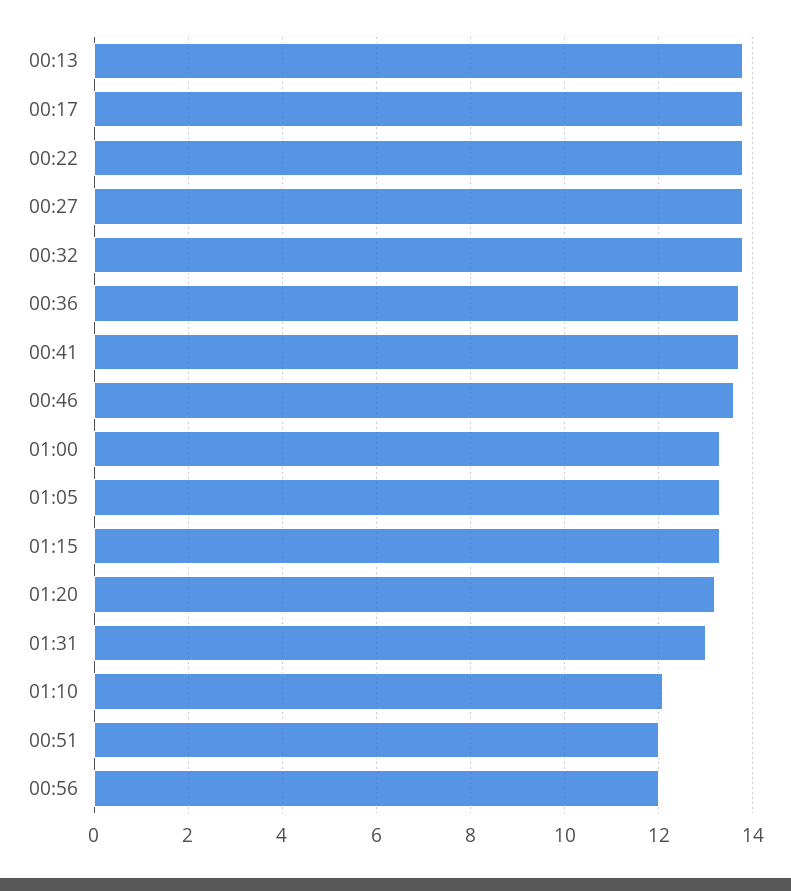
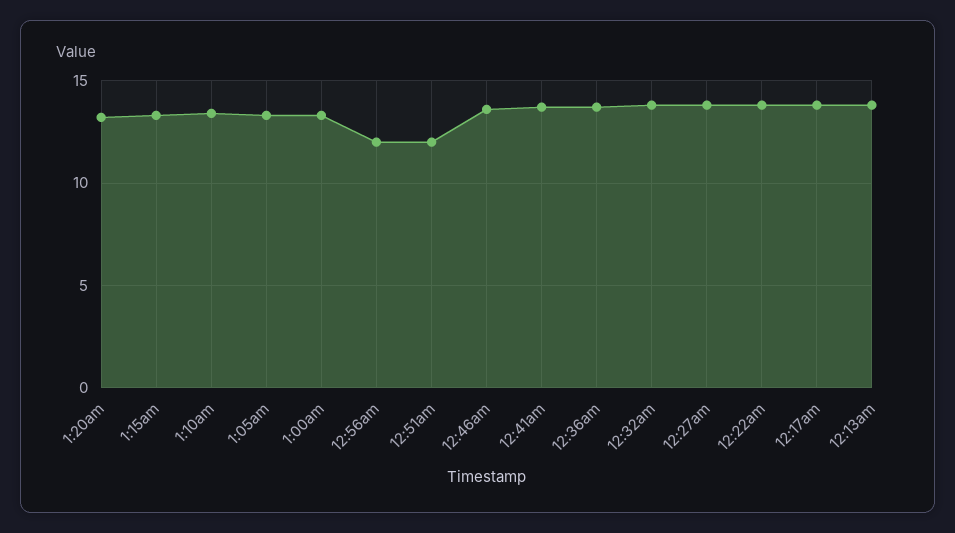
  {
    "00:13": 14,
    "00:17": 14,
    "00:22": 14,
    "00:27": 14,
    "00:32": 14,
    "00:36": 13.5,
    "00:41": 13.5,
    "00:46": 13.5,
    "01:00": 13.5,
    "01:05": 13.5,
    "01:15": 13.5,
    "01:20": 13,
-   "01:31": 13,
-   "01:10": 12,
+   "01:10": 13.5,
    "00:51": 12,
    "00:56": 12
  }

